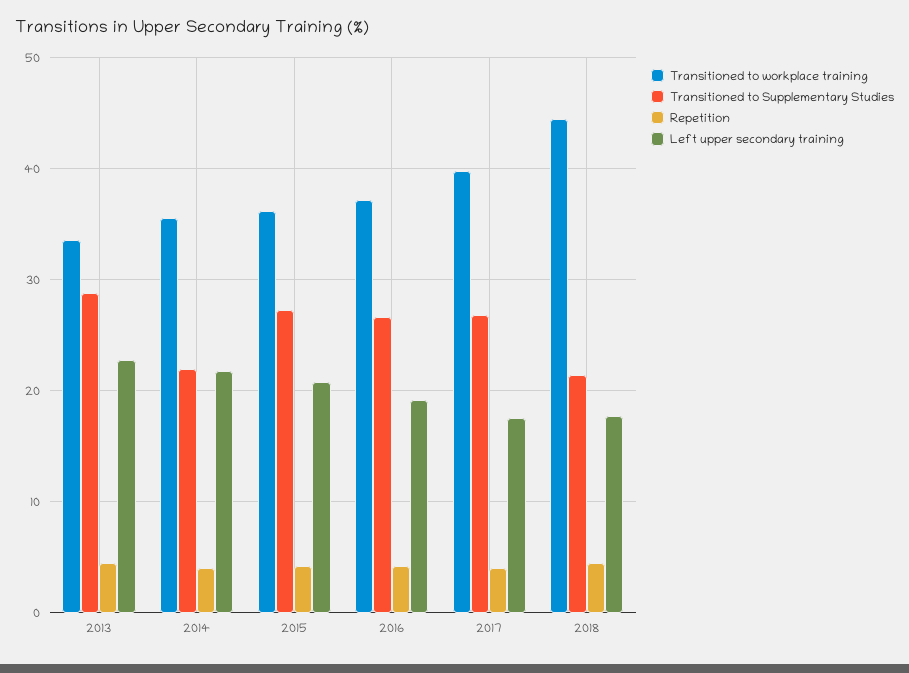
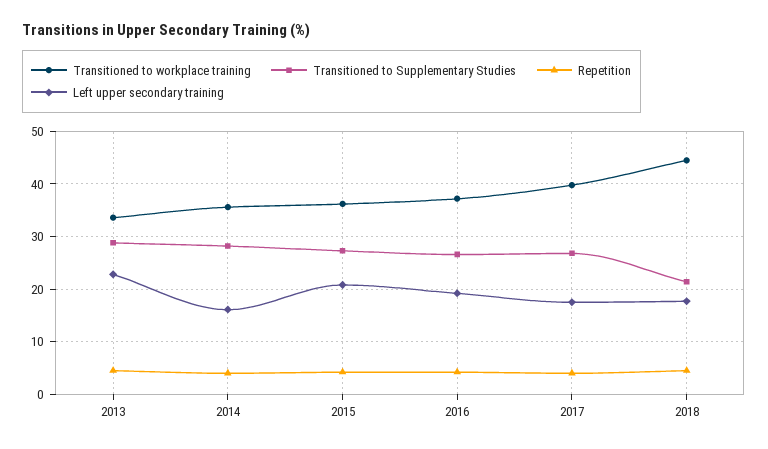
  {
    "Transitioned to workplace training": {
      "2013": 34,
      "2014": 36,
      "2015": 36,
      "2016": 37,
      "2017": 40,
      "2018": 45
    },
    "Transitioned to Supplementary Studies": {
      "2013": 29,
-     "2014": 22,
+     "2014": 28,
      "2015": 27,
      "2016": 27,
      "2017": 27,
      "2018": 21
    },
    "Repetition": {
      "2013": 5,
      "2014": 4,
      "2015": 4,
      "2016": 4,
      "2017": 4,
      "2018": 5
    },
    "Left upper secondary training": {
      "2013": 23,
-     "2014": 22,
+     "2014": 16,
      "2015": 21,
      "2016": 19,
      "2017": 18,
      "2018": 18
    }
  }

